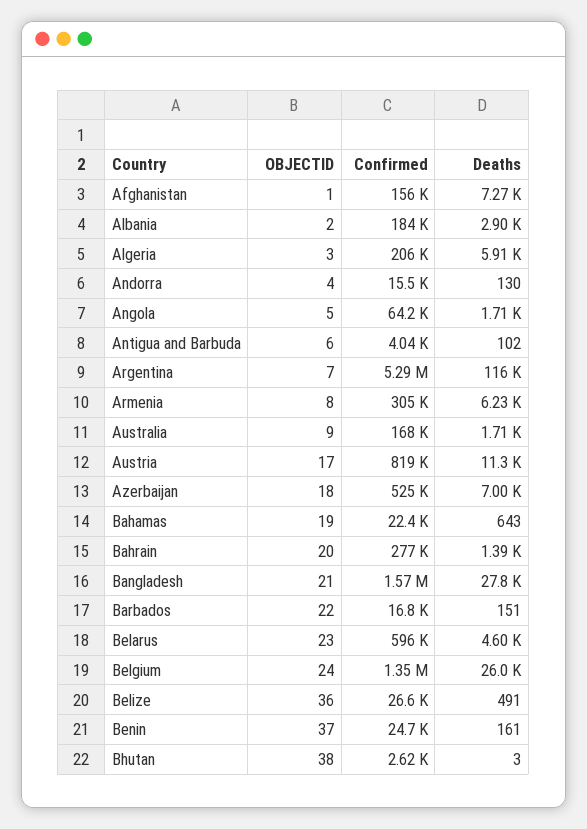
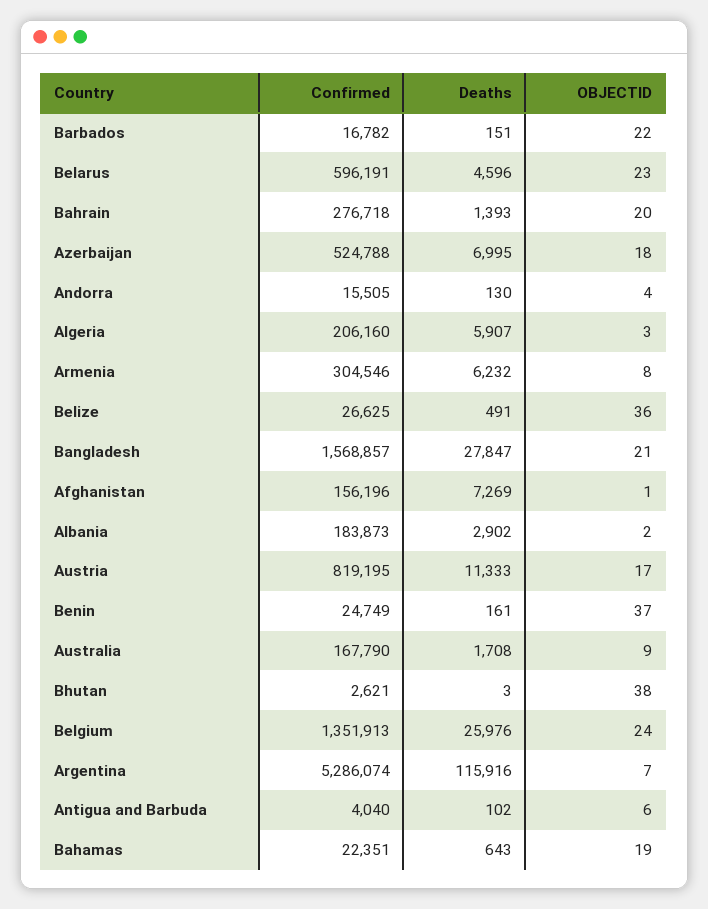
  {
    "OBJECTID": {
      "Afghanistan": 1,
      "Albania": 2,
      "Algeria": 3,
      "Andorra": 4,
-     "Angola": 5,
      "Antigua and Barbuda": 6,
      "Argentina": 7,
      "Armenia": 8,
      "Australia": 9,
      "Austria": 17,
      "Azerbaijan": 18,
      "Bahamas": 19,
      "Bahrain": 20,
      "Bangladesh": 21,
      "Barbados": 22,
      "Belarus": 23,
      "Belgium": 24,
      "Belize": 36,
      "Benin": 37,
      "Bhutan": 38
    },
    "Confirmed": {
      "Afghanistan": 156196,
      "Albania": 183873,
      "Algeria": 206160,
      "Andorra": 15505,
-     "Angola": 64200,
      "Antigua and Barbuda": 4040,
      "Argentina": 5286074,
      "Armenia": 304546,
      "Australia": 167790,
      "Austria": 819195,
      "Azerbaijan": 524788,
      "Bahamas": 22351,
      "Bahrain": 276718,
      "Bangladesh": 1568857,
      "Barbados": 16782,
      "Belarus": 596191,
      "Belgium": 1351913,
      "Belize": 26625,
      "Benin": 24749,
      "Bhutan": 2621
    },
    "Deaths": {
      "Afghanistan": 7269,
      "Albania": 2902,
      "Algeria": 5907,
      "Andorra": 130,
-     "Angola": 1710,
      "Antigua and Barbuda": 102,
      "Argentina": 115916,
      "Armenia": 6232,
      "Australia": 1708,
      "Austria": 11333,
      "Azerbaijan": 6995,
      "Bahamas": 643,
      "Bahrain": 1393,
      "Bangladesh": 27847,
      "Barbados": 151,
      "Belarus": 4596,
      "Belgium": 25976,
      "Belize": 491,
      "Benin": 161,
      "Bhutan": 3
    }
  }

